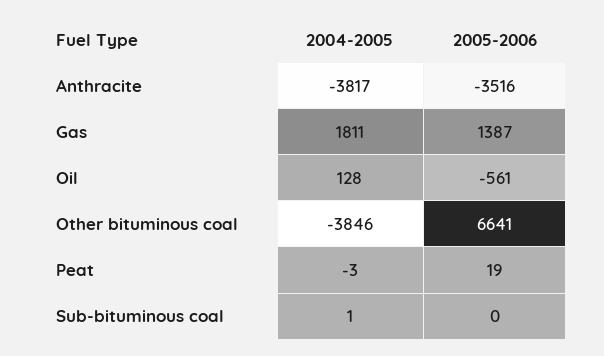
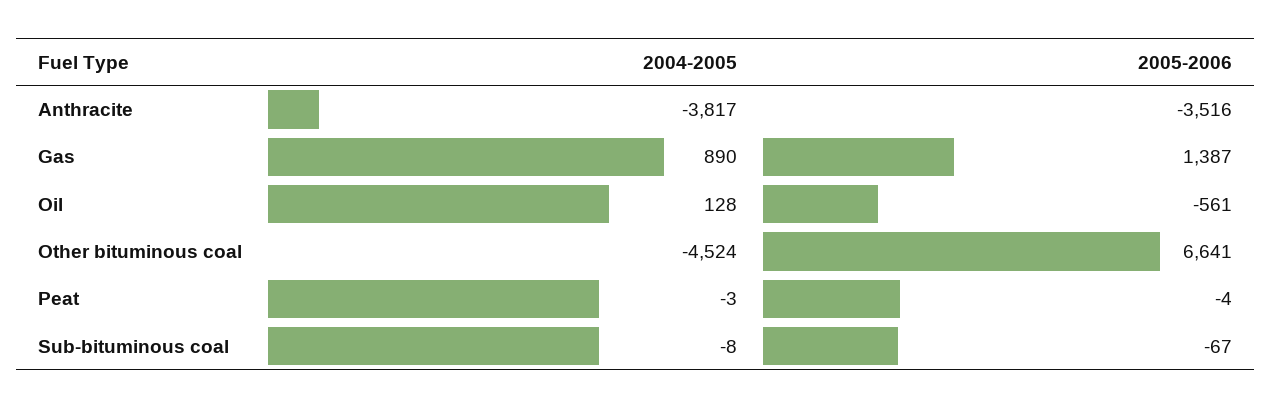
  {
    "2004-2005": {
      "Anthracite": -3817,
-     "Gas": 1811,
+     "Gas": 890,
      "Oil": 128,
-     "Other bituminous coal": -3846,
+     "Other bituminous coal": -4524,
      "Peat": -3,
-     "Sub-bituminous coal": 1
+     "Sub-bituminous coal": -8
    },
    "2005-2006": {
      "Anthracite": -3516,
      "Gas": 1387,
      "Oil": -561,
      "Other bituminous coal": 6641,
-     "Peat": 19,
+     "Peat": -4,
-     "Sub-bituminous coal": 0
+     "Sub-bituminous coal": -67
    }
  }

